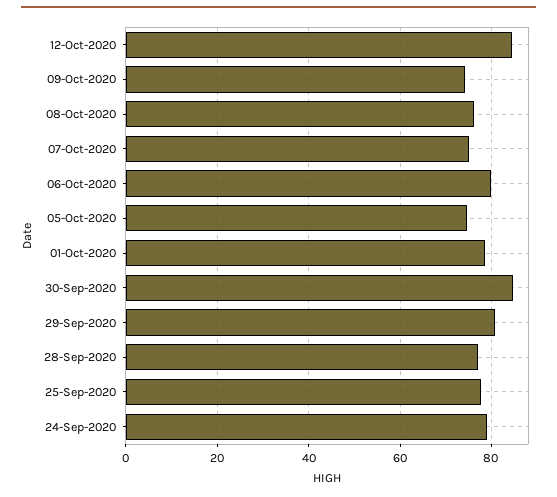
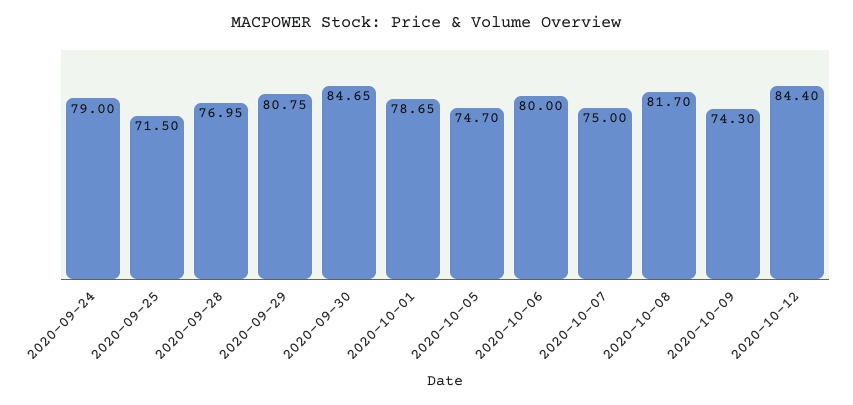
  {
    "12-Oct-2020": 84.4,
    "09-Oct-2020": 74.3,
-   "08-Oct-2020": 76,
+   "08-Oct-2020": 81.7,
    "07-Oct-2020": 75,
    "06-Oct-2020": 80,
    "05-Oct-2020": 74.7,
    "01-Oct-2020": 78.65,
    "30-Sep-2020": 84.65,
    "29-Sep-2020": 80.75,
    "28-Sep-2020": 76.95,
-   "25-Sep-2020": 78,
+   "25-Sep-2020": 71.5,
    "24-Sep-2020": 79
  }

